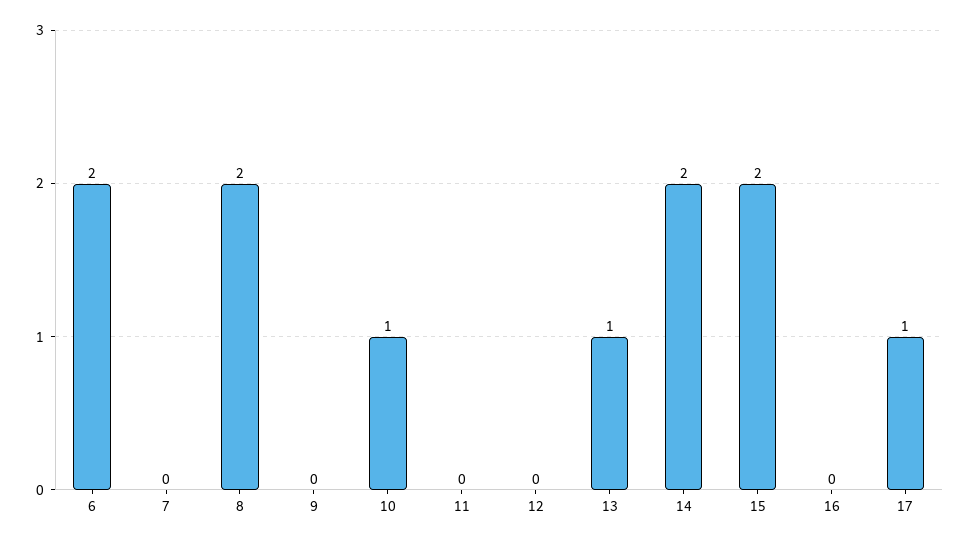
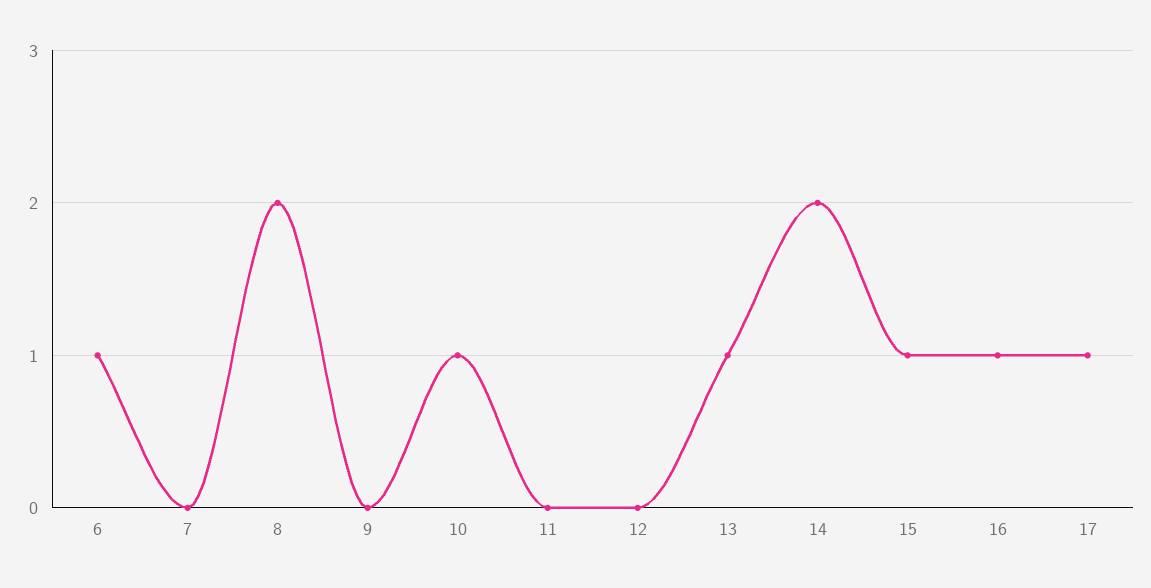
  {
-   "6": 2,
+   "6": 1,
    "7": 0,
    "8": 2,
    "9": 0,
    "10": 1,
    "11": 0,
    "12": 0,
    "13": 1,
    "14": 2,
-   "15": 2,
+   "15": 1,
-   "16": 0,
+   "16": 1,
    "17": 1
  }

